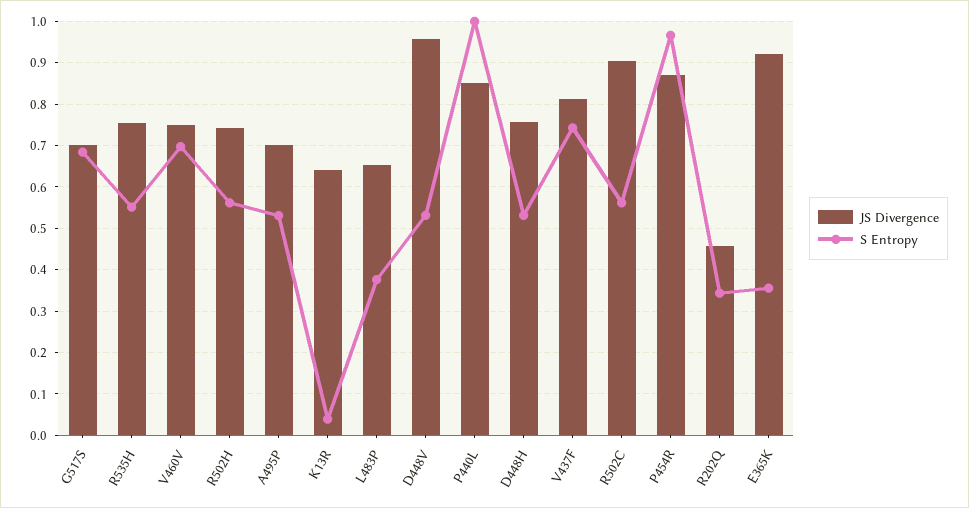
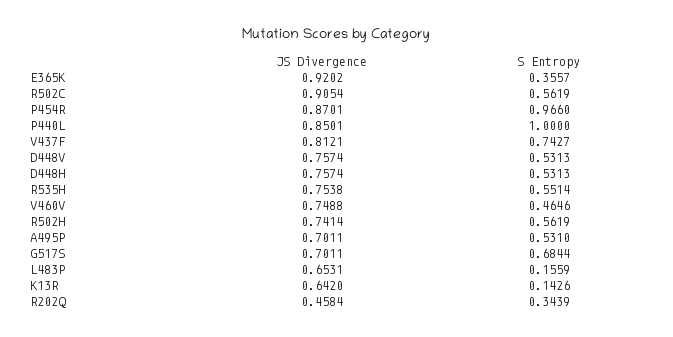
  {
    "JS Divergence": {
      "G517S": 0.7011,
      "R535H": 0.7538,
      "V460V": 0.7488,
      "R502H": 0.7414,
      "A495P": 0.7011,
      "K13R": 0.642,
      "L483P": 0.6531,
-     "D448V": 0.96,
+     "D448V": 0.7574,
      "P440L": 0.8501,
      "D448H": 0.7574,
      "V437F": 0.8121,
      "R502C": 0.9054,
      "P454R": 0.8701,
      "R202Q": 0.4584,
      "E365K": 0.9202
    },
    "S Entropy": {
      "G517S": 0.6844,
      "R535H": 0.5514,
-     "V460V": 0.7,
+     "V460V": 0.4646,
      "R502H": 0.5619,
      "A495P": 0.531,
-     "K13R": 0.04,
+     "K13R": 0.1426,
-     "L483P": 0.38,
+     "L483P": 0.1559,
      "D448V": 0.5313,
      "P440L": 1,
      "D448H": 0.5313,
      "V437F": 0.7427,
      "R502C": 0.5619,
      "P454R": 0.966,
      "R202Q": 0.3439,
      "E365K": 0.3557
    }
  }

